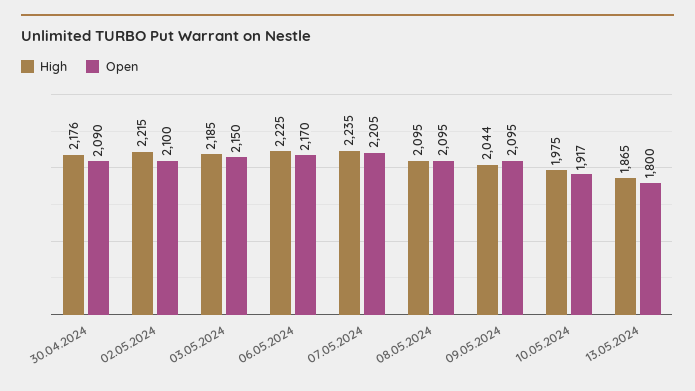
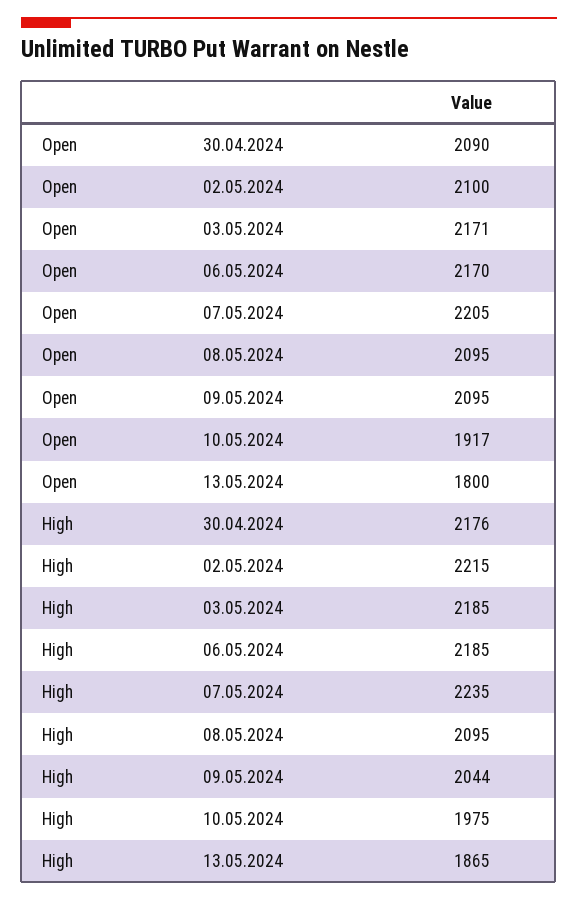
  {
    "High": {
      "30.04.2024": 2176,
      "02.05.2024": 2215,
      "03.05.2024": 2185,
-     "06.05.2024": 2225,
+     "06.05.2024": 2185,
      "07.05.2024": 2235,
      "08.05.2024": 2095,
      "09.05.2024": 2044,
      "10.05.2024": 1975,
      "13.05.2024": 1865
    },
    "Open": {
      "30.04.2024": 2090,
      "02.05.2024": 2100,
-     "03.05.2024": 2150,
+     "03.05.2024": 2171,
      "06.05.2024": 2170,
      "07.05.2024": 2205,
      "08.05.2024": 2095,
      "09.05.2024": 2095,
      "10.05.2024": 1917,
      "13.05.2024": 1800
    }
  }

